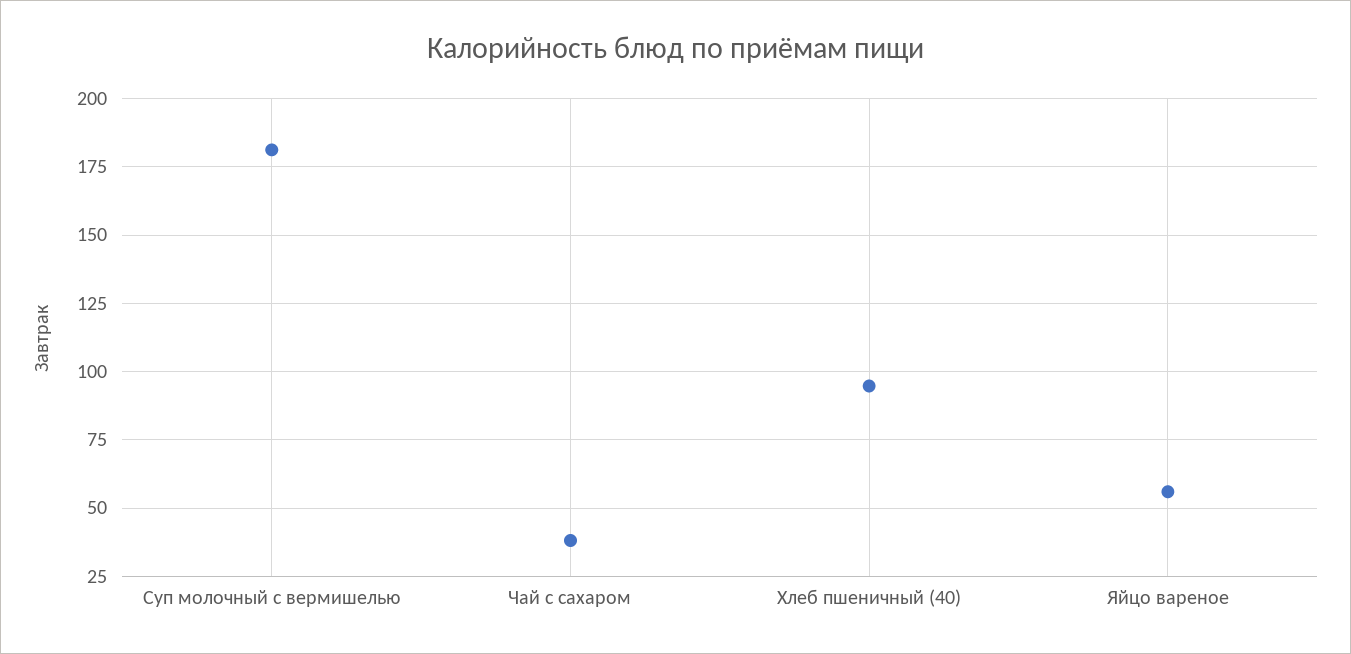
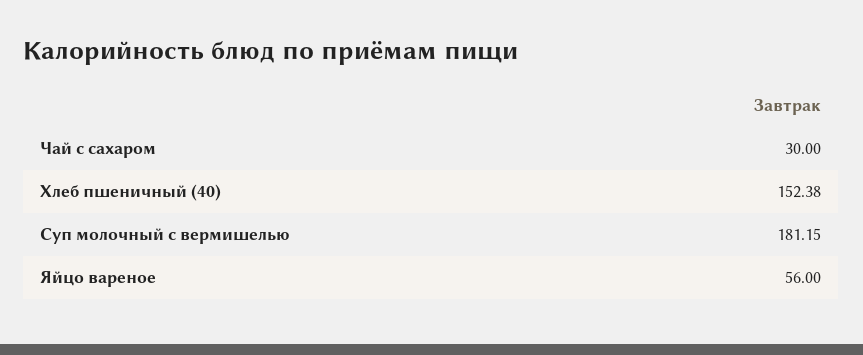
  {
    "Суп молочный с вермишелью": 181.15,
-   "Чай с сахаром": 37.5,
+   "Чай с сахаром": 30,
-   "Хлеб пшеничный (40)": 95,
+   "Хлеб пшеничный (40)": 152.38,
    "Яйцо вареное": 56
  }

